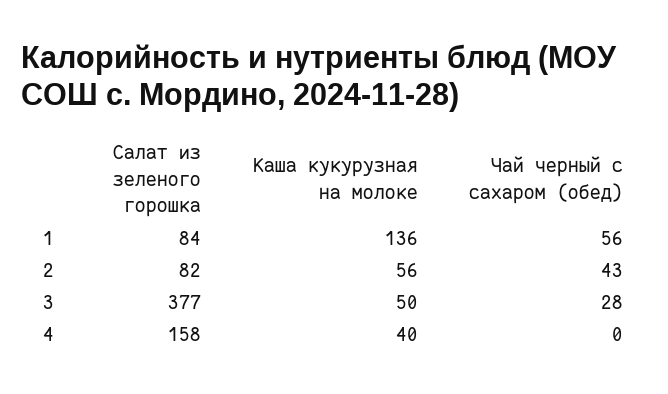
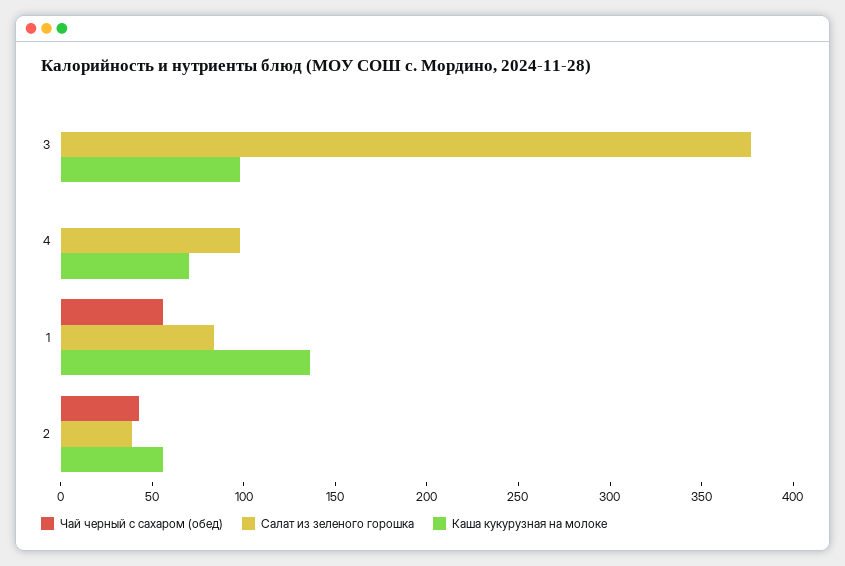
  {
    "Салат из зеленого горошка": {
      "1": 84,
-     "2": 82,
+     "2": 40,
      "3": 377,
-     "4": 158
+     "4": 100
    },
    "Каша кукурузная на молоке": {
      "1": 136,
      "2": 56,
-     "3": 50,
+     "3": 100,
-     "4": 40
+     "4": 70
    },
    "Чай черный с сахаром (обед)": {
      "1": 56,
      "2": 43,
-     "3": 28,
+     "3": 0,
      "4": 0
    }
  }

